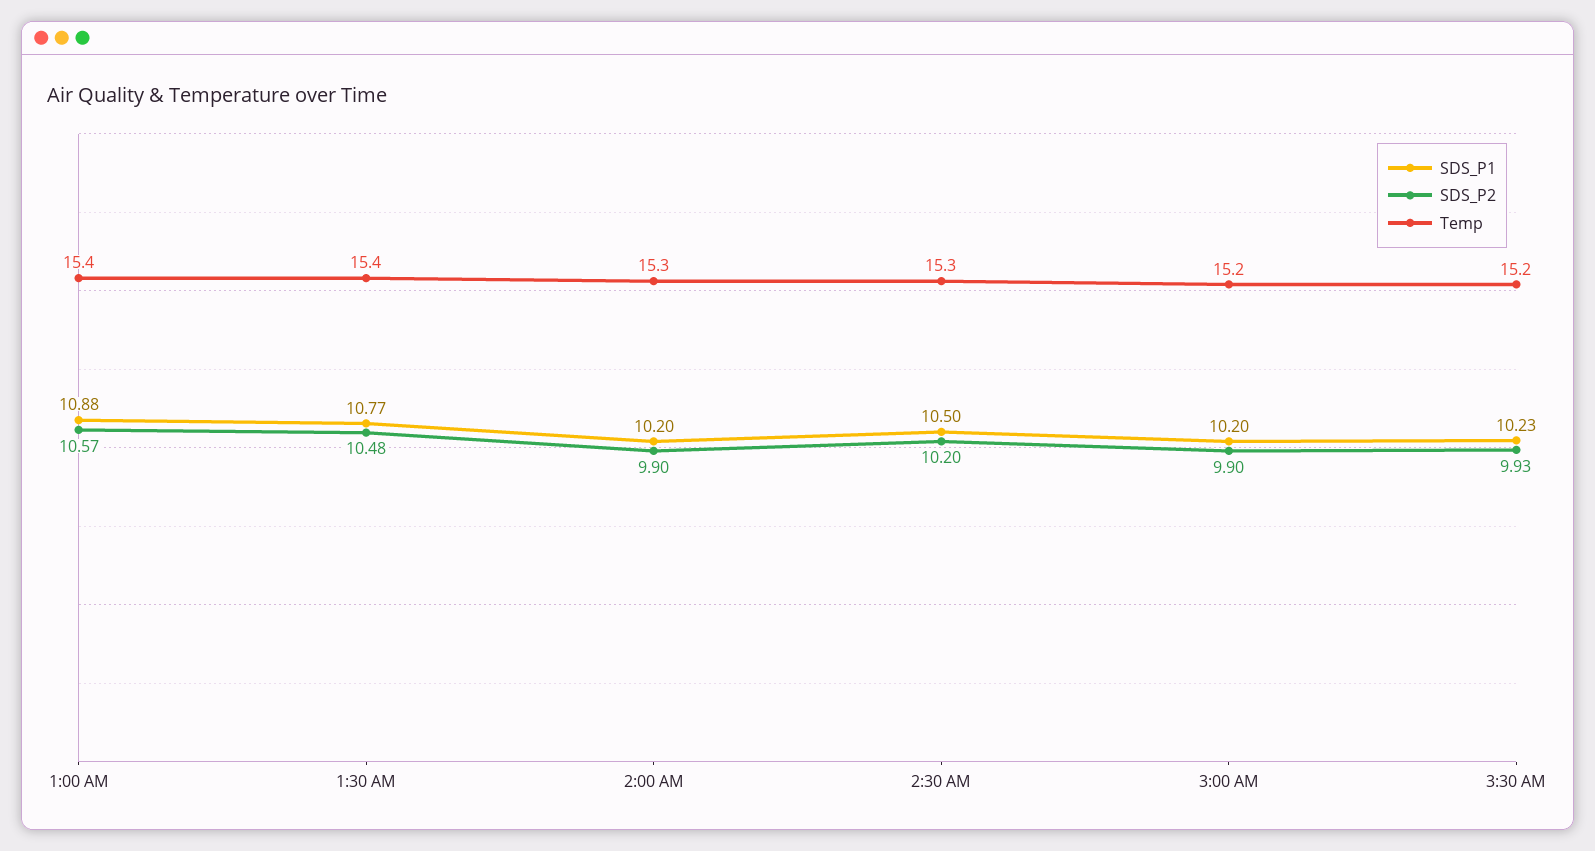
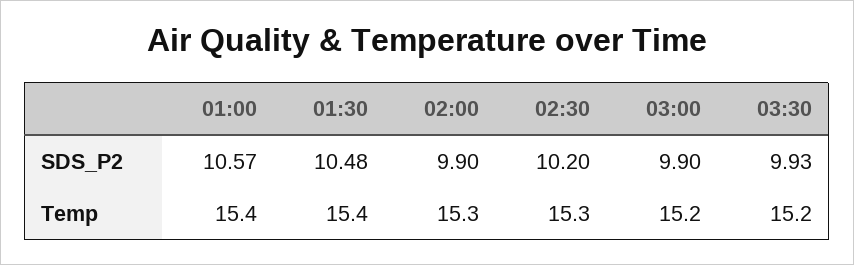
  {
-   "SDS_P1": {
-     "1:00 AM": 10.88,
-     "1:30 AM": 10.77,
-     "2:00 AM": 10.2,
-     "2:30 AM": 10.5,
-     "3:00 AM": 10.2,
-     "3:30 AM": 10.23
-   },
    "SDS_P2": {
      "1:00 AM": 10.57,
      "1:30 AM": 10.48,
      "2:00 AM": 9.9,
      "2:30 AM": 10.2,
      "3:00 AM": 9.9,
      "3:30 AM": 9.93
    },
    "Temp": {
      "1:00 AM": 15.4,
      "1:30 AM": 15.4,
      "2:00 AM": 15.3,
      "2:30 AM": 15.3,
      "3:00 AM": 15.2,
      "3:30 AM": 15.2
    }
  }

